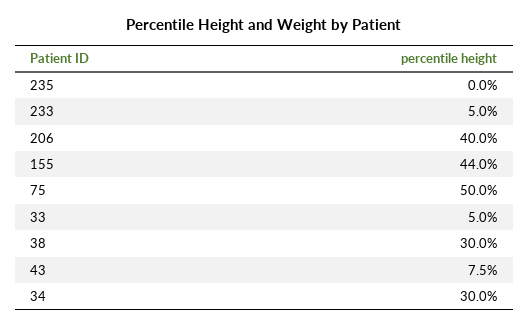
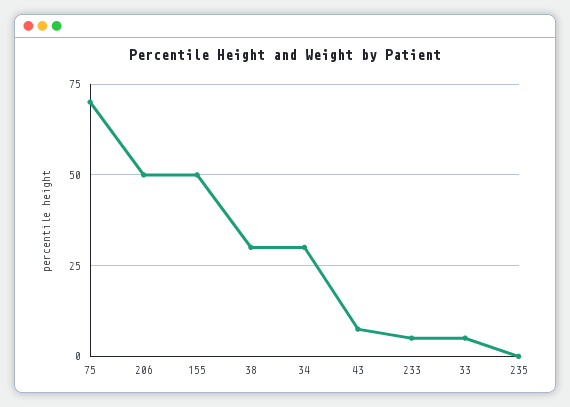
  {
    "235": 0,
    "233": 5,
-   "206": 40,
+   "206": 50,
-   "155": 44,
+   "155": 50,
-   "75": 50,
+   "75": 70,
    "33": 5,
    "38": 30,
    "43": 7.5,
    "34": 30
  }

